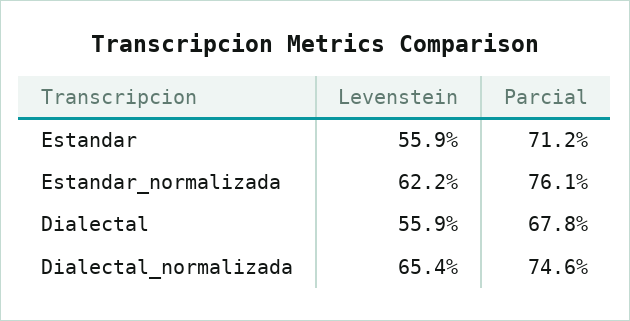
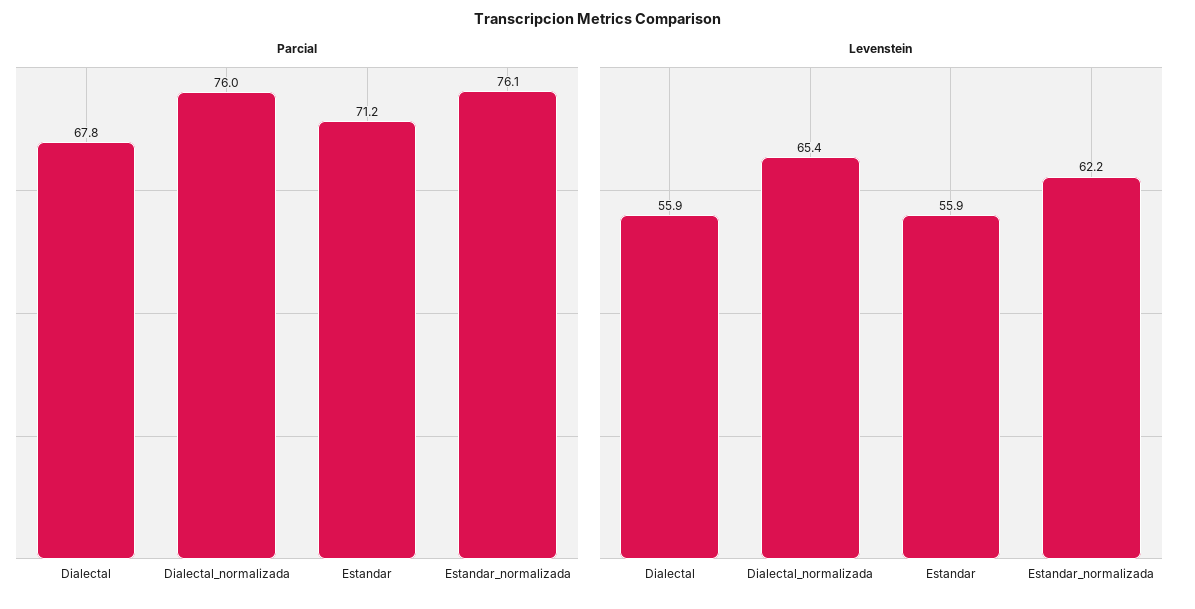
  {
    "Levenstein": {
      "Estandar": 55.9,
      "Estandar_normalizada": 62.2,
      "Dialectal": 55.9,
      "Dialectal_normalizada": 65.4
    },
    "Parcial": {
      "Estandar": 71.2,
      "Estandar_normalizada": 76.1,
      "Dialectal": 67.8,
-     "Dialectal_normalizada": 74.6
+     "Dialectal_normalizada": 76
    }
  }

